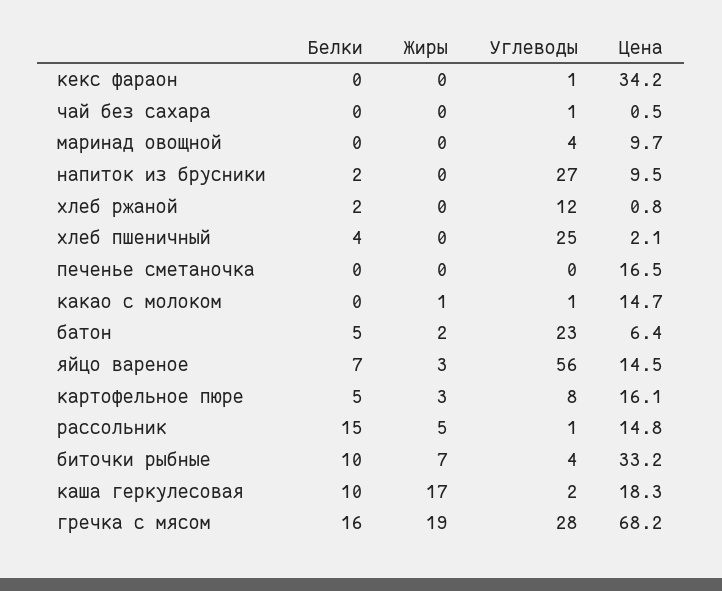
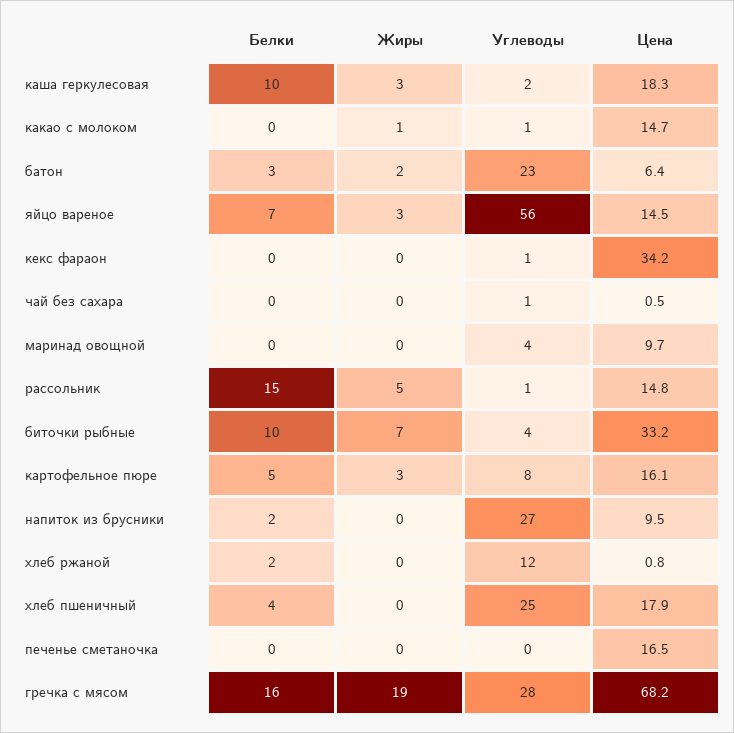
  {
    "Белки": {
      "кекс фараон": 0,
      "чай без сахара": 0,
      "маринад овощной": 0,
      "напиток из брусники": 2,
      "хлеб ржаной": 2,
      "хлеб пшеничный": 4,
      "печенье сметаночка": 0,
      "какао с молоком": 0,
-     "батон": 5,
+     "батон": 3,
      "яйцо вареное": 7,
      "картофельное пюре": 5,
      "рассольник": 15,
      "биточки рыбные": 10,
      "каша геркулесовая": 10,
      "гречка с мясом": 16
    },
    "Жиры": {
      "кекс фараон": 0,
      "чай без сахара": 0,
      "маринад овощной": 0,
      "напиток из брусники": 0,
      "хлеб ржаной": 0,
      "хлеб пшеничный": 0,
      "печенье сметаночка": 0,
      "какао с молоком": 1,
      "батон": 2,
      "яйцо вареное": 3,
      "картофельное пюре": 3,
      "рассольник": 5,
      "биточки рыбные": 7,
-     "каша геркулесовая": 17,
+     "каша геркулесовая": 3,
      "гречка с мясом": 19
    },
    "Углеводы": {
      "кекс фараон": 1,
      "чай без сахара": 1,
      "маринад овощной": 4,
      "напиток из брусники": 27,
      "хлеб ржаной": 12,
      "хлеб пшеничный": 25,
      "печенье сметаночка": 0,
      "какао с молоком": 1,
      "батон": 23,
      "яйцо вареное": 56,
      "картофельное пюре": 8,
      "рассольник": 1,
      "биточки рыбные": 4,
      "каша геркулесовая": 2,
      "гречка с мясом": 28
    },
    "Цена": {
      "кекс фараон": 34.2,
      "чай без сахара": 0.5,
      "маринад овощной": 9.7,
      "напиток из брусники": 9.5,
      "хлеб ржаной": 0.8,
-     "хлеб пшеничный": 2.1,
+     "хлеб пшеничный": 17.9,
      "печенье сметаночка": 16.5,
      "какао с молоком": 14.7,
      "батон": 6.4,
      "яйцо вареное": 14.5,
      "картофельное пюре": 16.1,
      "рассольник": 14.8,
      "биточки рыбные": 33.2,
      "каша геркулесовая": 18.3,
      "гречка с мясом": 68.2
    }
  }

